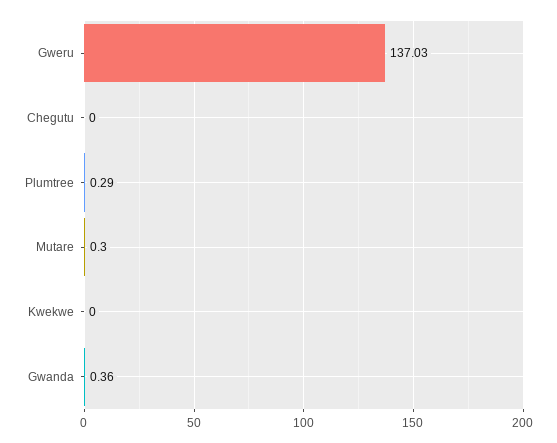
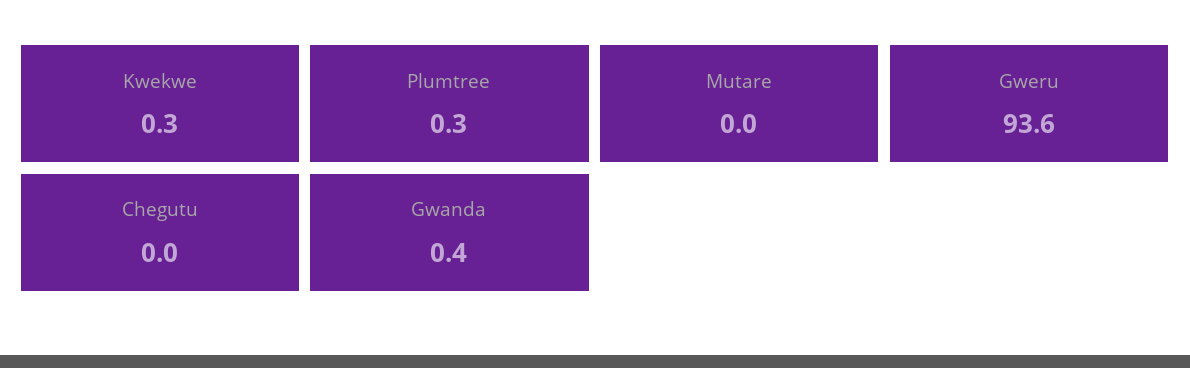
  {
-   "Gweru": 137.03,
+   "Gweru": 93.6,
    "Chegutu": 0,
    "Plumtree": 0.29,
-   "Mutare": 0.3,
+   "Mutare": 0,
-   "Kwekwe": 0,
+   "Kwekwe": 0.3,
    "Gwanda": 0.36
  }

